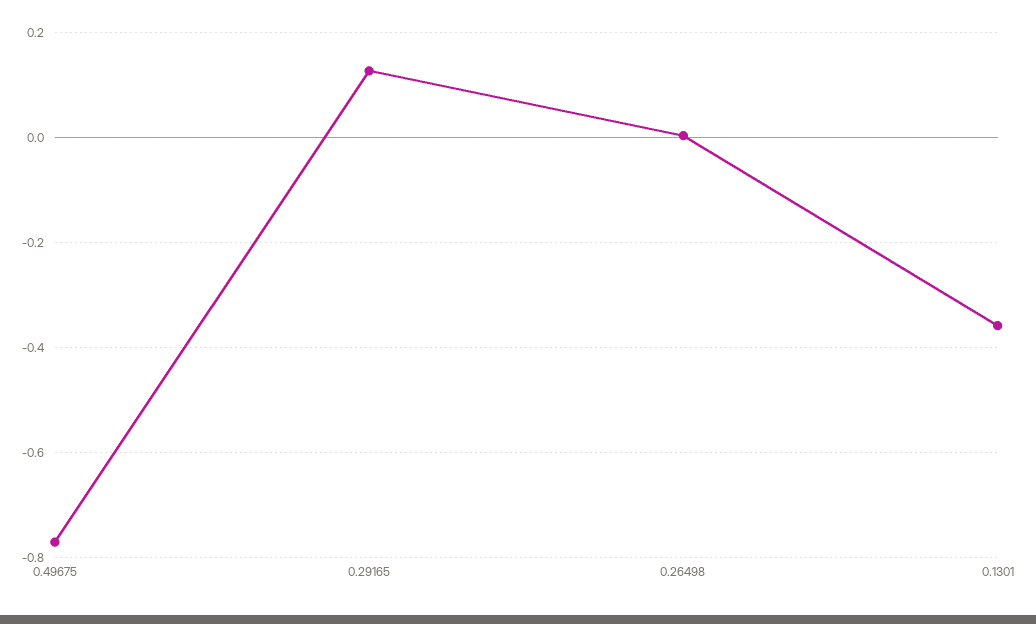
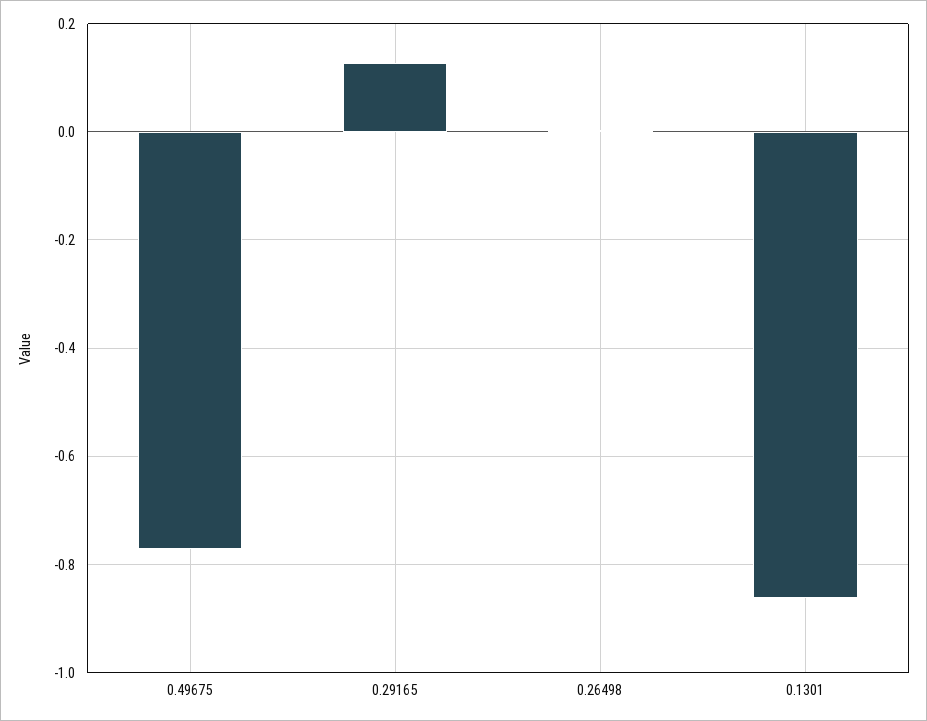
  {
    "0.49675": -0.78,
    "0.29165": 0.12,
    "0.26498": 0,
-   "0.1301": -0.36
+   "0.1301": -0.86
  }

